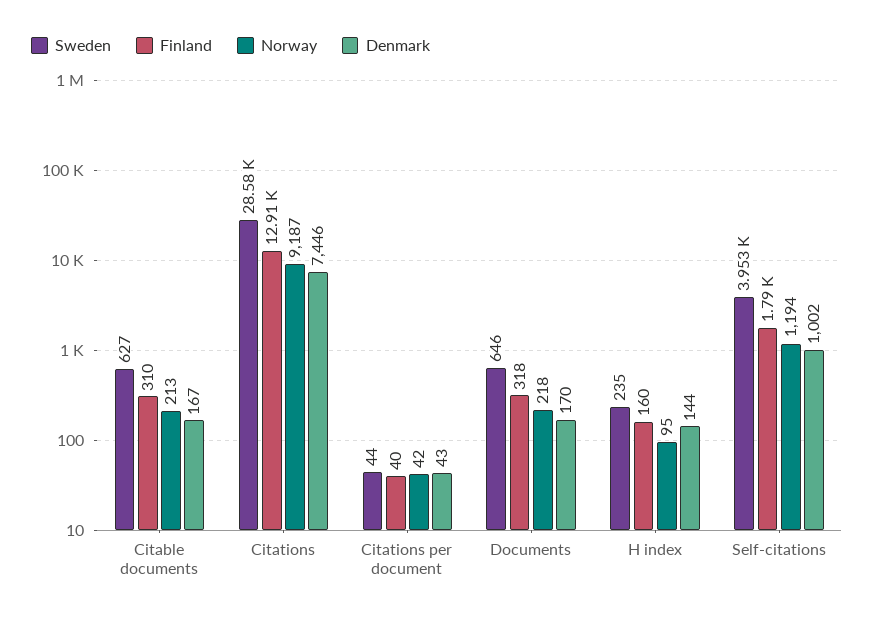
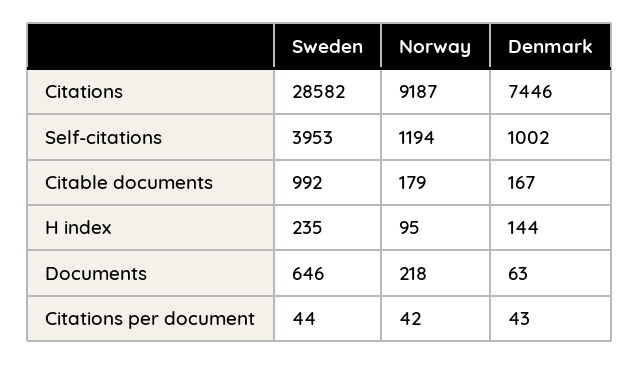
  {
    "Sweden": {
-     "Citable documents": 627,
+     "Citable documents": 992,
      "Citations": 28582,
      "Citations per document": 44,
      "Documents": 646,
      "H index": 235,
      "Self-citations": 3953
    },
-   "Finland": {
-     "Citable documents": 310,
-     "Citations": 12910,
-     "Citations per document": 40,
-     "Documents": 318,
-     "H index": 160,
-     "Self-citations": 1790
-   },
    "Norway": {
-     "Citable documents": 213,
+     "Citable documents": 179,
      "Citations": 9187,
      "Citations per document": 42,
      "Documents": 218,
      "H index": 95,
      "Self-citations": 1194
    },
    "Denmark": {
      "Citable documents": 167,
      "Citations": 7446,
      "Citations per document": 43,
-     "Documents": 170,
+     "Documents": 63,
      "H index": 144,
      "Self-citations": 1002
    }
  }

